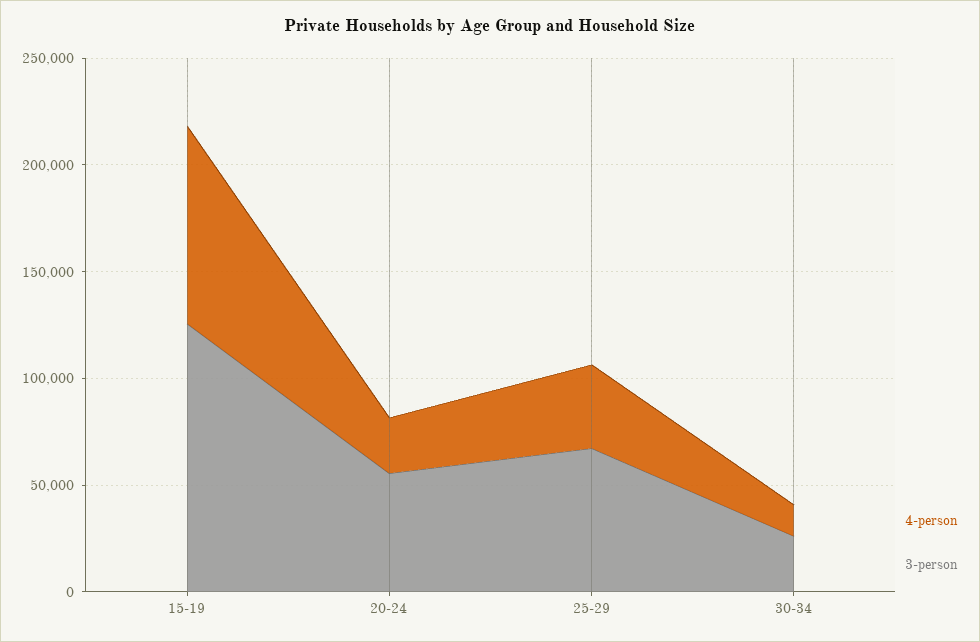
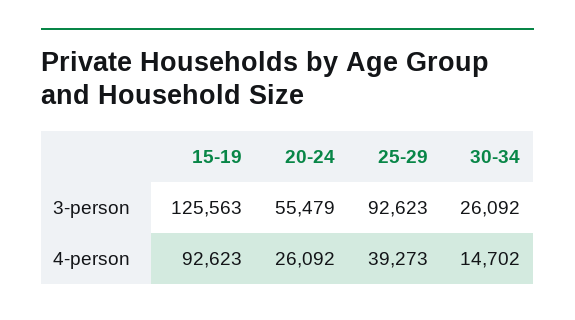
  {
    "4-person": {
      "15-19": 92623,
      "20-24": 26092,
      "25-29": 39273,
      "30-34": 14702
    },
    "3-person": {
      "15-19": 125563,
      "20-24": 55479,
-     "25-29": 70000,
+     "25-29": 92623,
      "30-34": 26092
    }
  }

